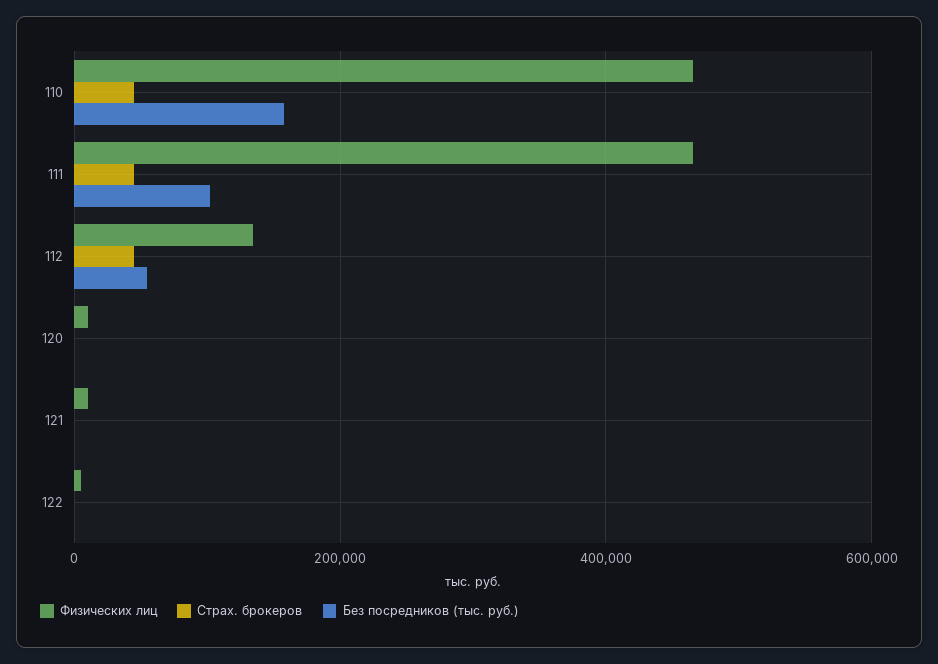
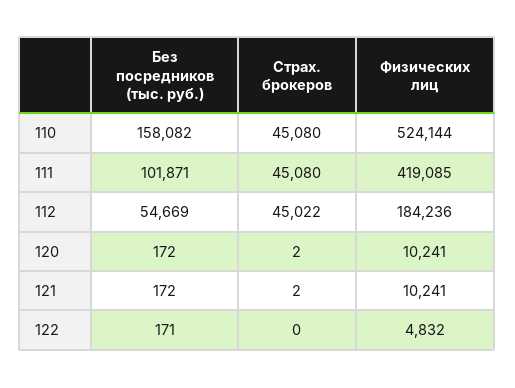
  {
    "Физических лиц": {
-     "110": 460000,
+     "110": 524144,
-     "111": 460000,
+     "111": 419085,
-     "112": 140000,
+     "112": 184236,
      "120": 10241,
      "121": 10241,
      "122": 4832
    },
    "Страх. брокеров": {
      "110": 45080,
      "111": 45080,
      "112": 45022,
      "120": 2,
      "121": 2,
      "122": 0
    },
    "Без посредников (тыс. руб.)": {
      "110": 158082,
      "111": 101871,
      "112": 54669,
      "120": 172,
      "121": 172,
      "122": 171
    }
  }

